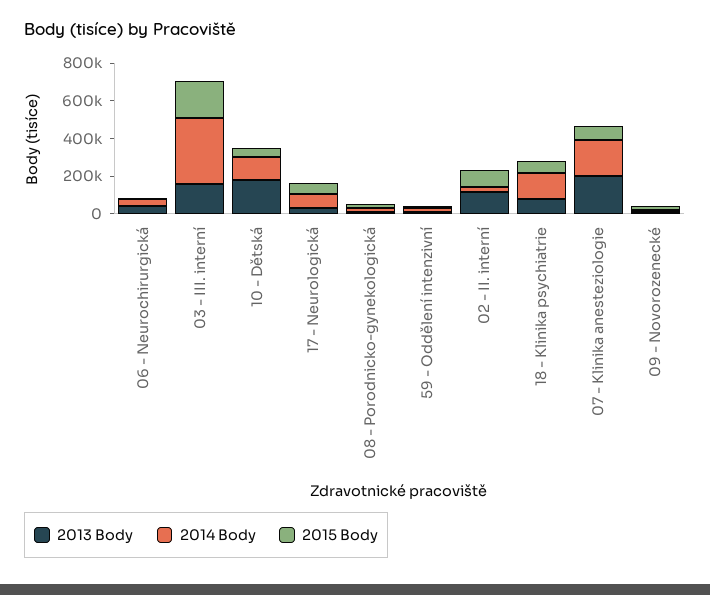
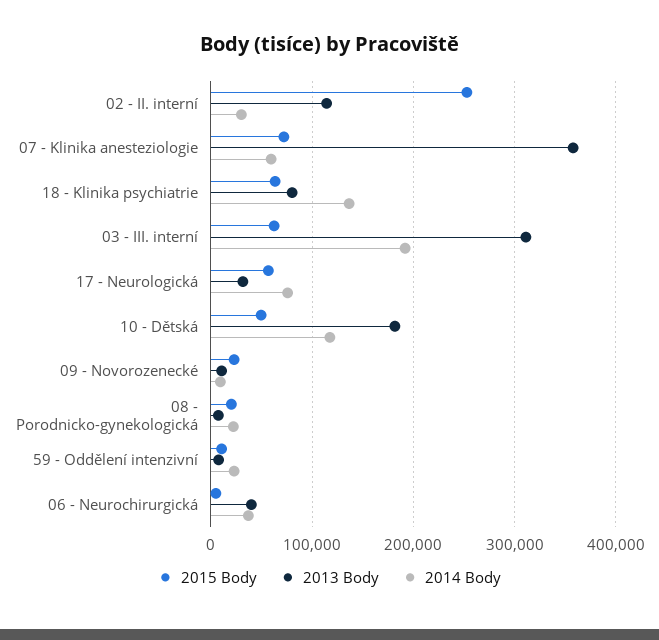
  {
    "2013 Body": {
      "06 - Neurochirurgická": 40000,
-     "03 - III. interní": 150000,
+     "03 - III. interní": 310000,
      "10 - Dětská": 180000,
      "17 - Neurologická": 30000,
      "08 - Porodnicko-gynekologická": 10000,
      "59 - Oddělení intenzivní": 10000,
      "02 - II. interní": 110000,
      "18 - Klinika psychiatrie": 80000,
-     "07 - Klinika anesteziologie": 200000,
+     "07 - Klinika anesteziologie": 360000,
      "09 - Novorozenecké": 10000
    },
    "2014 Body": {
      "06 - Neurochirurgická": 40000,
-     "03 - III. interní": 350000,
+     "03 - III. interní": 190000,
      "10 - Dětská": 120000,
      "17 - Neurologická": 80000,
      "08 - Porodnicko-gynekologická": 20000,
      "59 - Oddělení intenzivní": 20000,
      "02 - II. interní": 30000,
      "18 - Klinika psychiatrie": 140000,
-     "07 - Klinika anesteziologie": 200000,
+     "07 - Klinika anesteziologie": 60000,
      "09 - Novorozenecké": 10000
    },
    "2015 Body": {
      "06 - Neurochirurgická": 10000,
-     "03 - III. interní": 200000,
+     "03 - III. interní": 60000,
      "10 - Dětská": 50000,
      "17 - Neurologická": 60000,
      "08 - Porodnicko-gynekologická": 20000,
      "59 - Oddělení intenzivní": 10000,
-     "02 - II. interní": 100000,
+     "02 - II. interní": 250000,
      "18 - Klinika psychiatrie": 60000,
      "07 - Klinika anesteziologie": 70000,
      "09 - Novorozenecké": 20000
    }
  }

